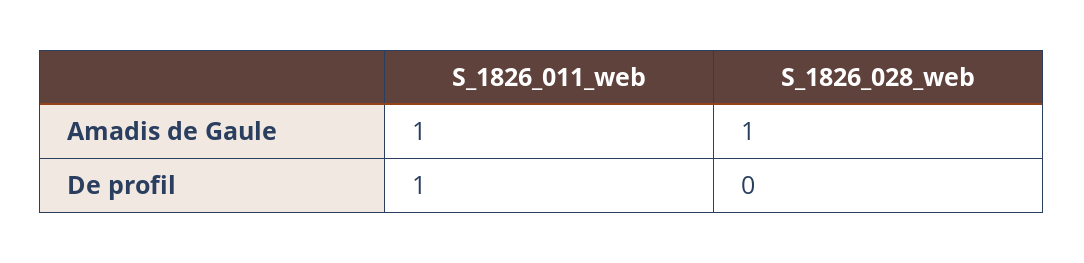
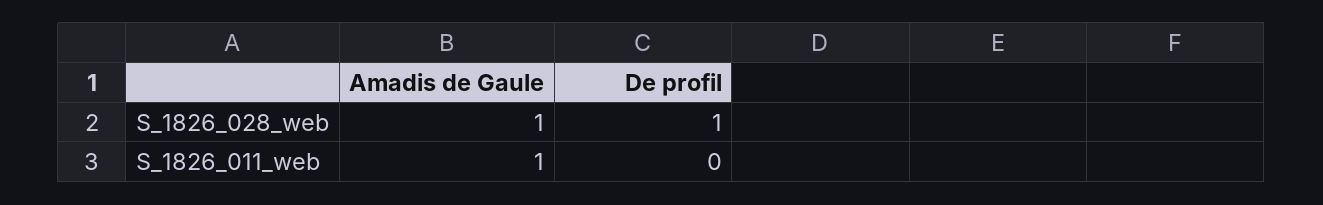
  {
    "S_1826_011_web": {
      "Amadis de Gaule": 1,
-     "De profil": 1
+     "De profil": 0
    },
    "S_1826_028_web": {
      "Amadis de Gaule": 1,
-     "De profil": 0
+     "De profil": 1
    }
  }

